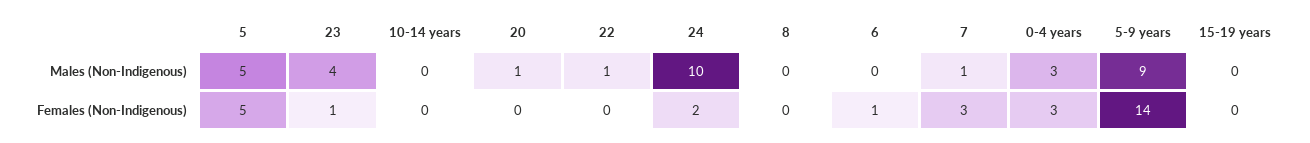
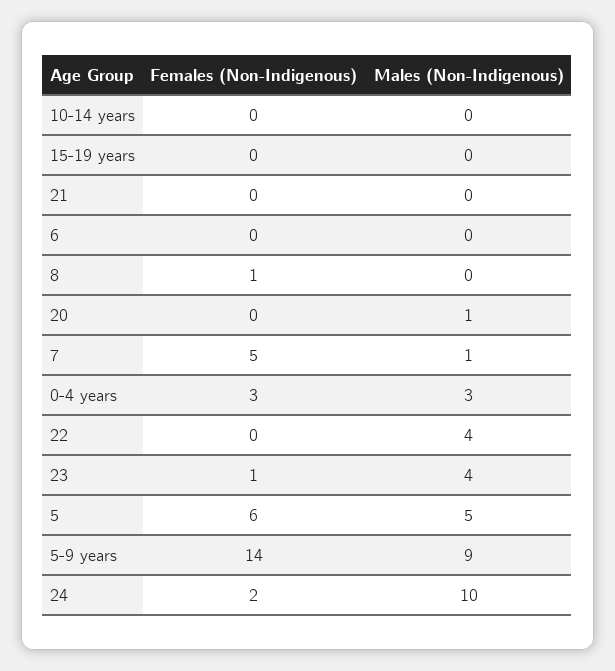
  {
    "5": {
      "Males (Non-Indigenous)": 5,
-     "Females (Non-Indigenous)": 5
+     "Females (Non-Indigenous)": 6
    },
    "23": {
      "Males (Non-Indigenous)": 4,
      "Females (Non-Indigenous)": 1
    },
    "10-14 years": {
      "Males (Non-Indigenous)": 0,
      "Females (Non-Indigenous)": 0
    },
    "20": {
      "Males (Non-Indigenous)": 1,
      "Females (Non-Indigenous)": 0
    },
    "22": {
-     "Males (Non-Indigenous)": 1,
+     "Males (Non-Indigenous)": 4,
      "Females (Non-Indigenous)": 0
    },
    "24": {
      "Males (Non-Indigenous)": 10,
      "Females (Non-Indigenous)": 2
    },
    "8": {
      "Males (Non-Indigenous)": 0,
-     "Females (Non-Indigenous)": 0
+     "Females (Non-Indigenous)": 1
    },
    "6": {
      "Males (Non-Indigenous)": 0,
-     "Females (Non-Indigenous)": 1
+     "Females (Non-Indigenous)": 0
    },
    "7": {
      "Males (Non-Indigenous)": 1,
-     "Females (Non-Indigenous)": 3
+     "Females (Non-Indigenous)": 5
    },
    "0-4 years": {
      "Males (Non-Indigenous)": 3,
      "Females (Non-Indigenous)": 3
    },
    "5-9 years": {
      "Males (Non-Indigenous)": 9,
      "Females (Non-Indigenous)": 14
    },
    "15-19 years": {
      "Males (Non-Indigenous)": 0,
      "Females (Non-Indigenous)": 0
-   }
+   },
+   "21": {
+     "Females (Non-Indigenous)": 0,
+     "Males (Non-Indigenous)": 0
+   }
  }

